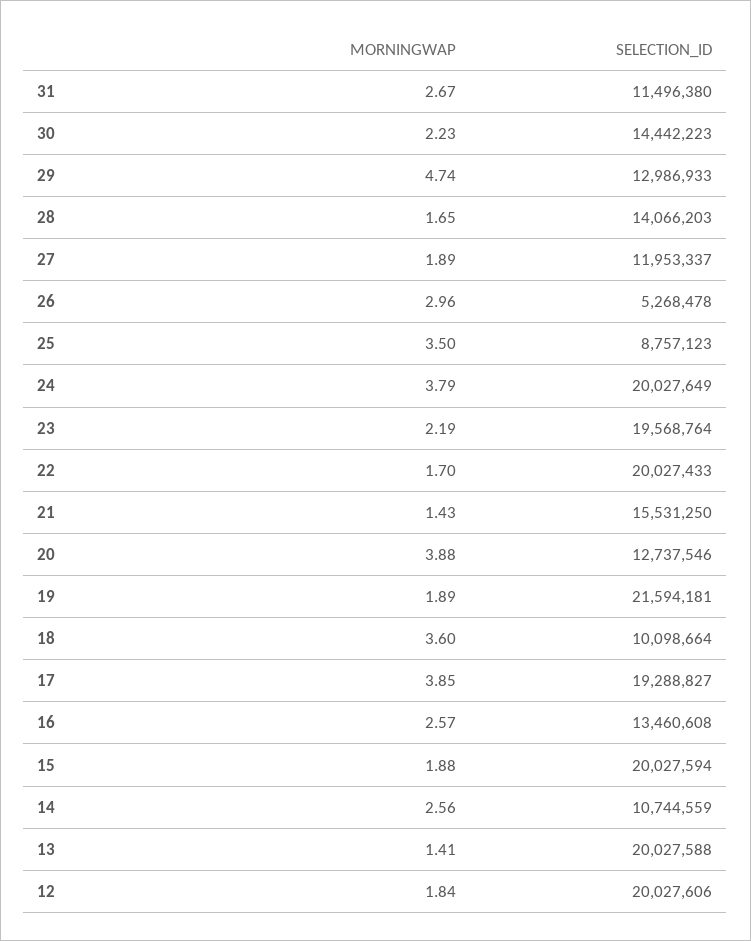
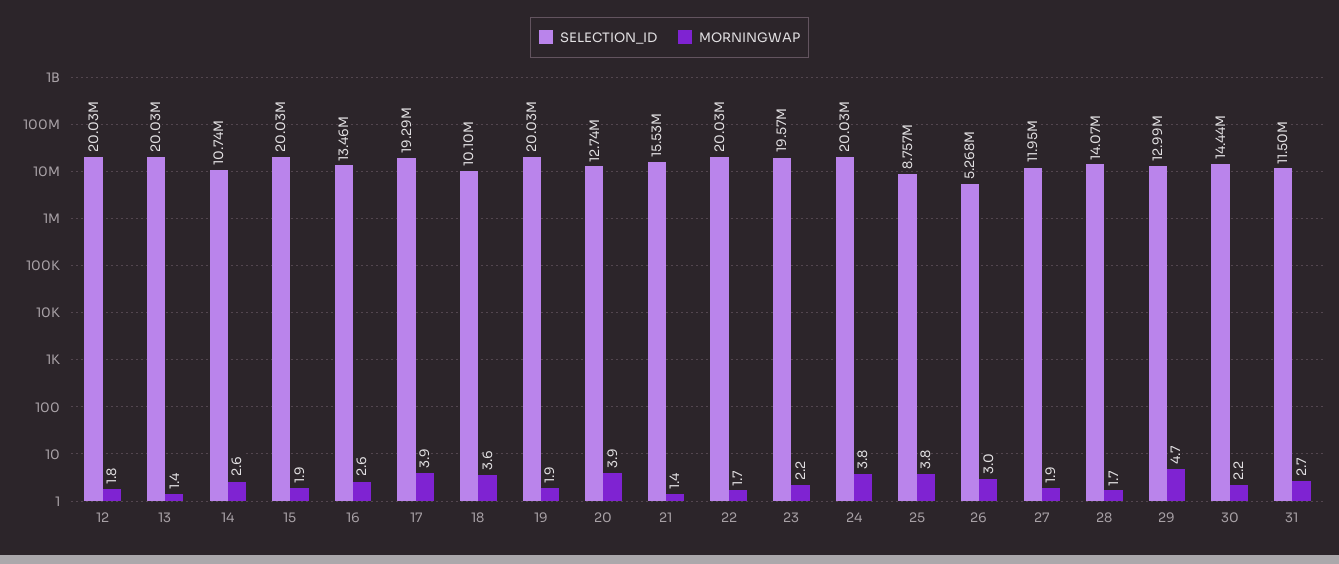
  {
    "MORNINGWAP": {
      "31": 2.67,
      "30": 2.23,
      "29": 4.74,
      "28": 1.65,
      "27": 1.89,
      "26": 2.96,
-     "25": 3.5,
+     "25": 3.8,
      "24": 3.79,
      "23": 2.19,
      "22": 1.7,
      "21": 1.43,
      "20": 3.88,
      "19": 1.89,
      "18": 3.6,
      "17": 3.85,
      "16": 2.57,
      "15": 1.88,
      "14": 2.56,
      "13": 1.41,
      "12": 1.84
    },
    "SELECTION_ID": {
      "31": 11496380,
      "30": 14442223,
      "29": 12986933,
      "28": 14066203,
      "27": 11953337,
      "26": 5268478,
      "25": 8757123,
      "24": 20027649,
      "23": 19568764,
      "22": 20027433,
      "21": 15531250,
      "20": 12737546,
-     "19": 21594181,
+     "19": 20030000,
      "18": 10098664,
      "17": 19288827,
      "16": 13460608,
      "15": 20027594,
      "14": 10744559,
      "13": 20027588,
      "12": 20027606
    }
  }

